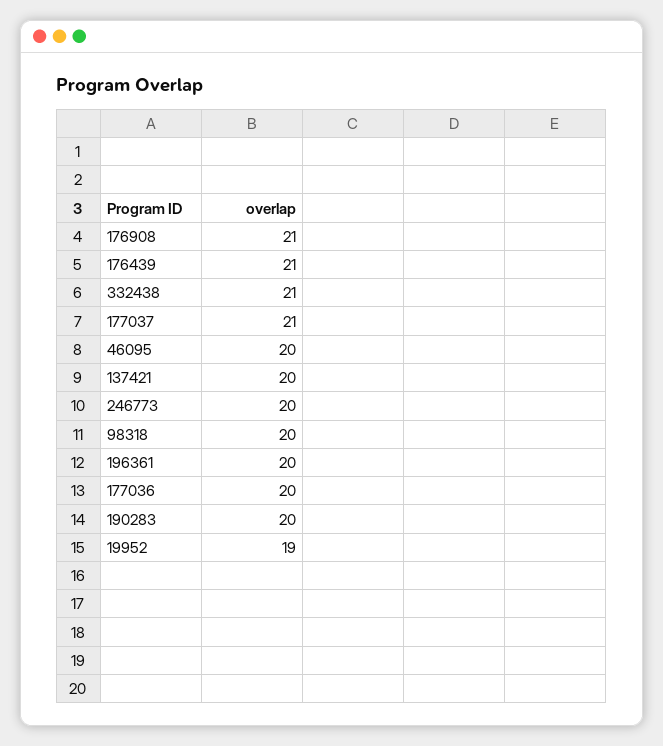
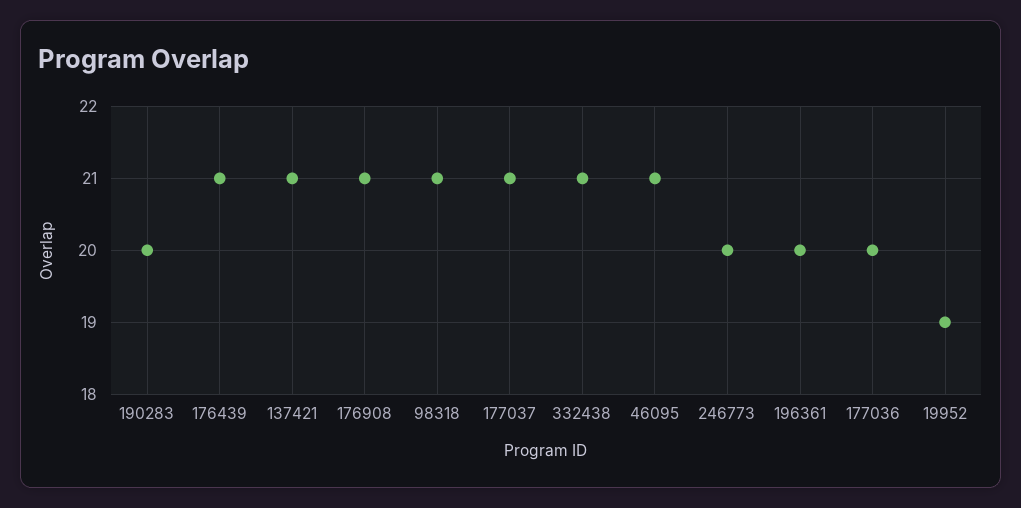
  {
    "176908": 21,
    "176439": 21,
    "332438": 21,
    "177037": 21,
-   "46095": 20,
+   "46095": 21,
-   "137421": 20,
+   "137421": 21,
    "246773": 20,
-   "98318": 20,
+   "98318": 21,
    "196361": 20,
    "177036": 20,
    "190283": 20,
    "19952": 19
  }

